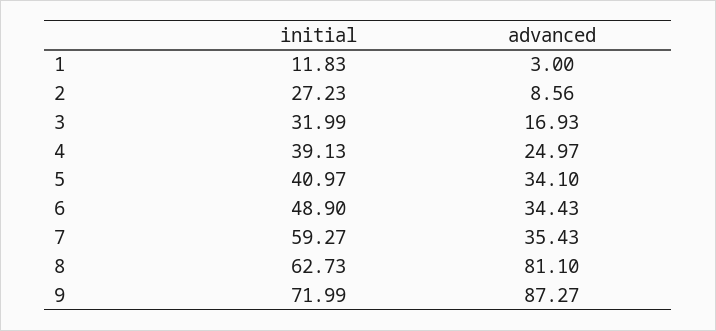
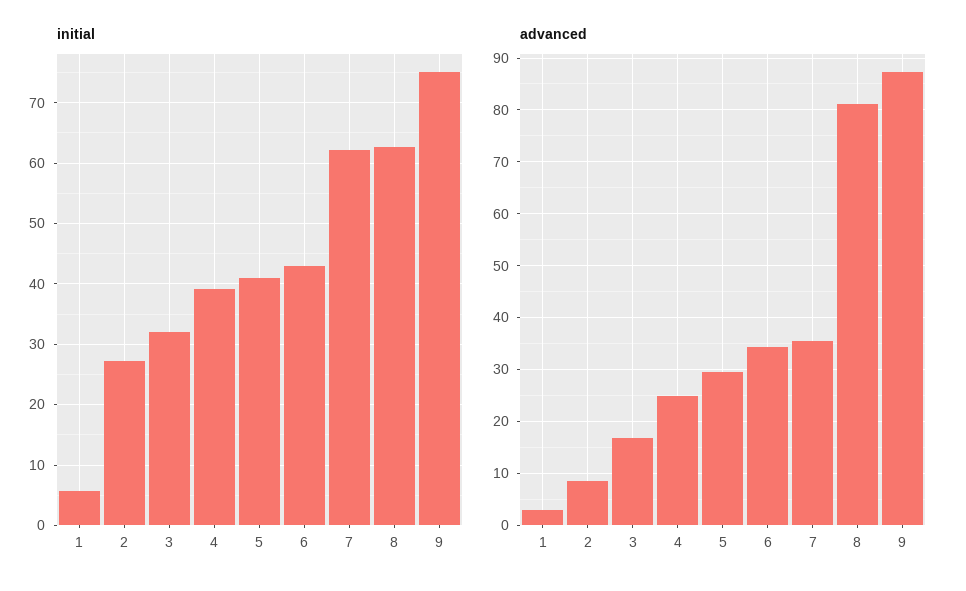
  {
    "initial": {
-     "1": 11.83,
+     "1": 6,
      "2": 27.23,
      "3": 31.99,
      "4": 39.13,
      "5": 40.97,
-     "6": 48.9,
+     "6": 43,
-     "7": 59.27,
+     "7": 62,
      "8": 62.73,
-     "9": 71.99
+     "9": 75
    },
    "advanced": {
      "1": 3,
      "2": 8.56,
      "3": 16.93,
      "4": 24.97,
-     "5": 34.1,
+     "5": 30,
      "6": 34.43,
      "7": 35.43,
      "8": 81.1,
      "9": 87.27
    }
  }

